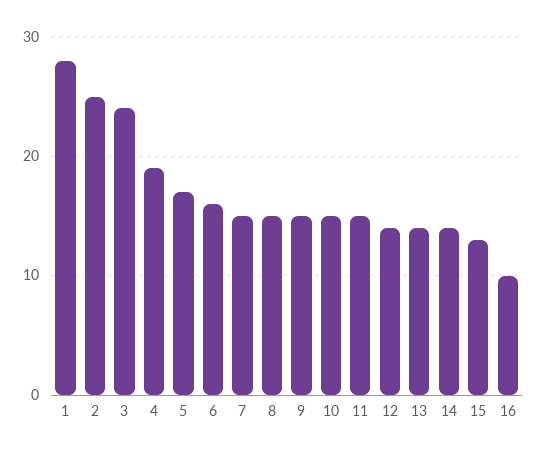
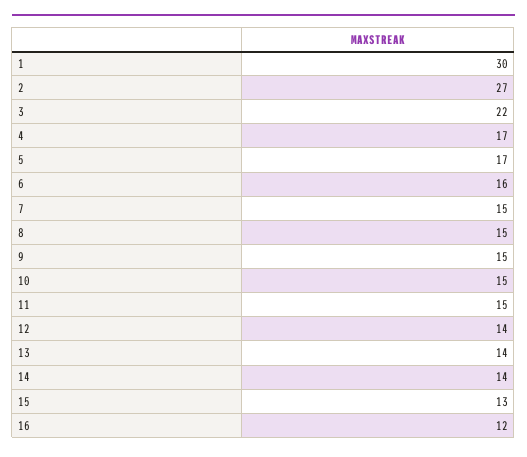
  {
-   "1": 28,
+   "1": 30,
-   "2": 25,
+   "2": 27,
-   "3": 24,
+   "3": 22,
-   "4": 19,
+   "4": 17,
    "5": 17,
    "6": 16,
    "7": 15,
    "8": 15,
    "9": 15,
    "10": 15,
    "11": 15,
    "12": 14,
    "13": 14,
    "14": 14,
    "15": 13,
-   "16": 10
+   "16": 12
  }

